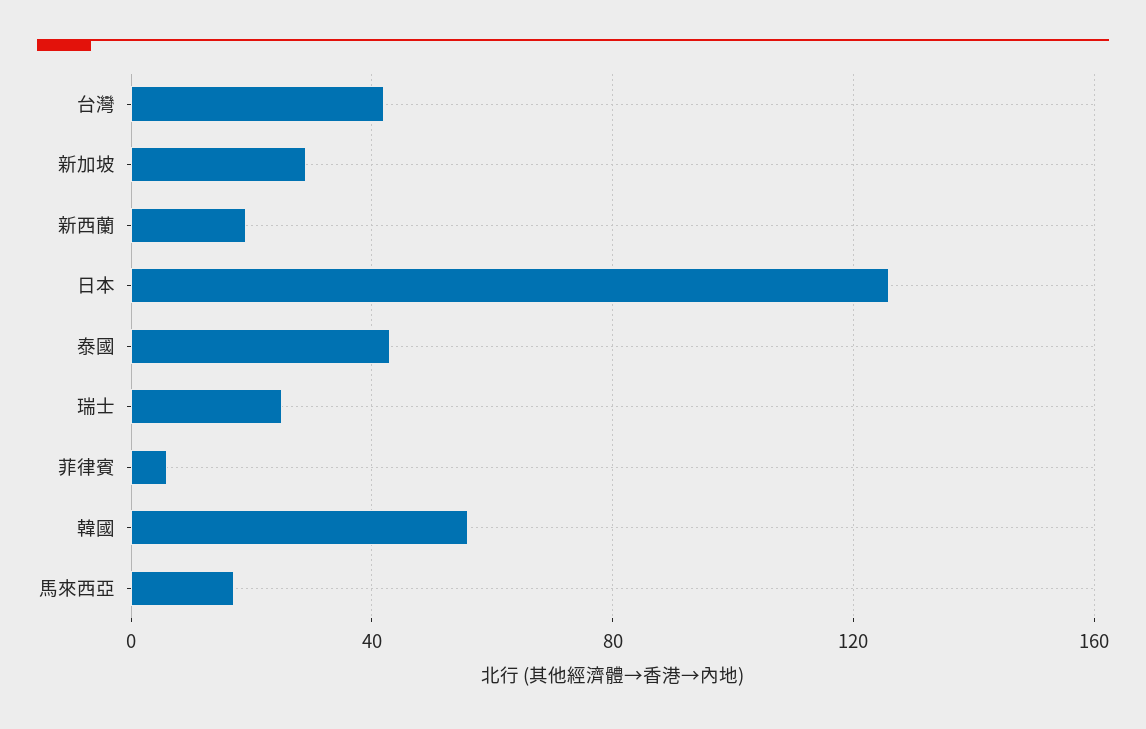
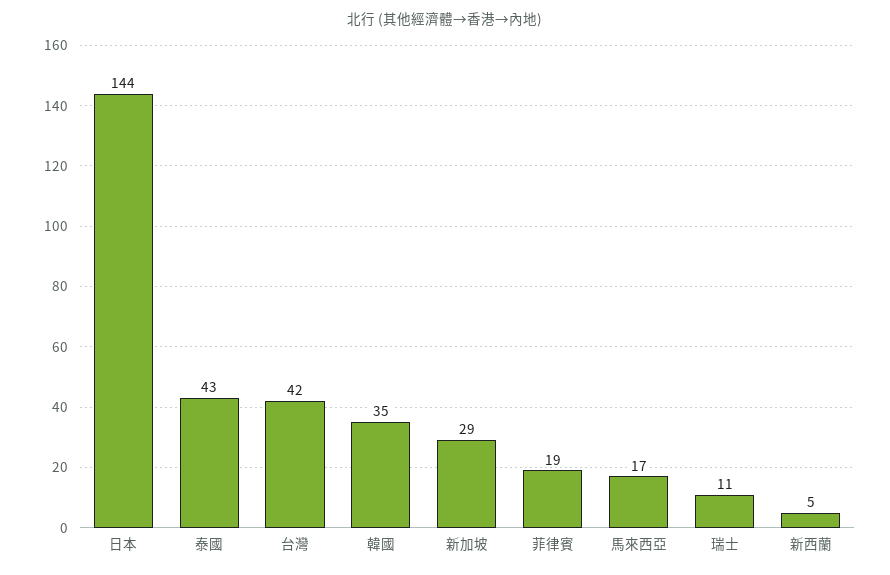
  {
    "台灣": 42,
    "新加坡": 29,
-   "新西蘭": 20,
+   "新西蘭": 5,
-   "日本": 125,
+   "日本": 144,
    "泰國": 43,
-   "瑞士": 25,
+   "瑞士": 11,
-   "菲律賓": 5,
+   "菲律賓": 19,
-   "韓國": 55,
+   "韓國": 35,
    "馬來西亞": 17
  }

